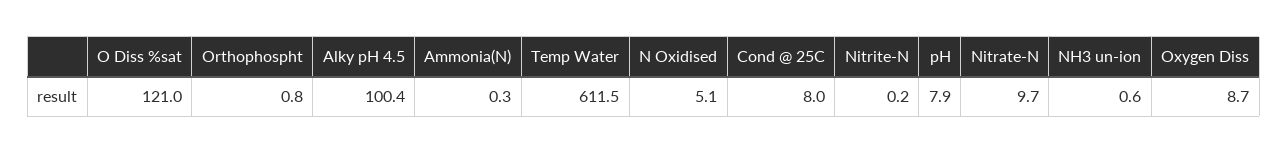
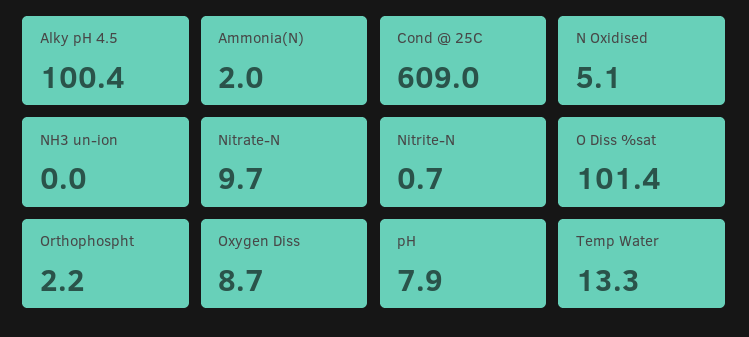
  {
-   "O Diss %sat": 121,
+   "O Diss %sat": 101.4,
-   "Orthophospht": 0.8,
+   "Orthophospht": 2.2,
    "Alky pH 4.5": 100.4,
-   "Ammonia(N)": 0.3,
+   "Ammonia(N)": 2,
-   "Temp Water": 611.5,
+   "Temp Water": 13.3,
    "N Oxidised": 5.1,
-   "Cond @ 25C": 8,
+   "Cond @ 25C": 609,
-   "Nitrite-N": 0.2,
+   "Nitrite-N": 0.7,
    "pH": 7.9,
    "Nitrate-N": 9.7,
-   "NH3 un-ion": 0.6,
+   "NH3 un-ion": 0,
    "Oxygen Diss": 8.7
  }

